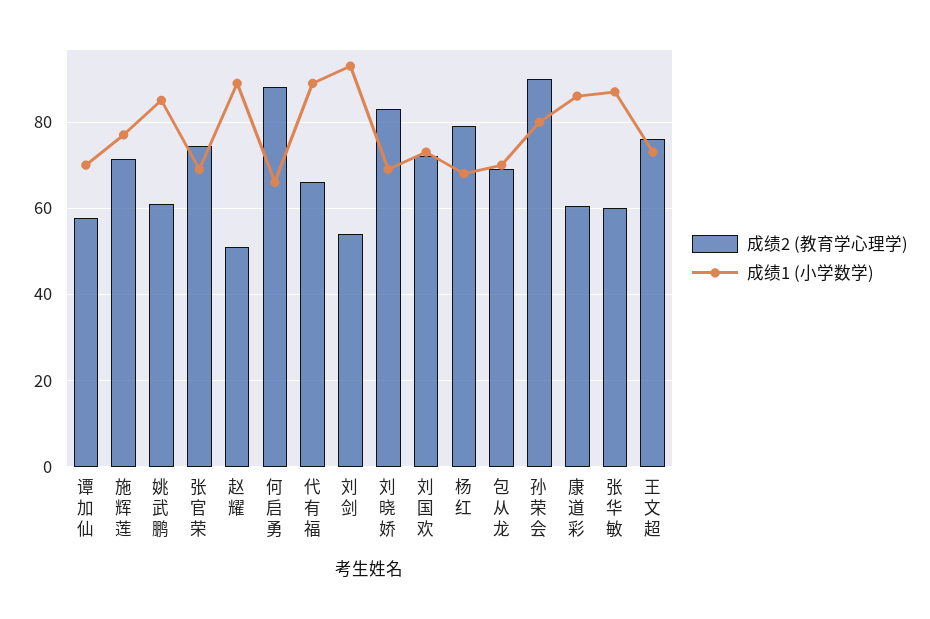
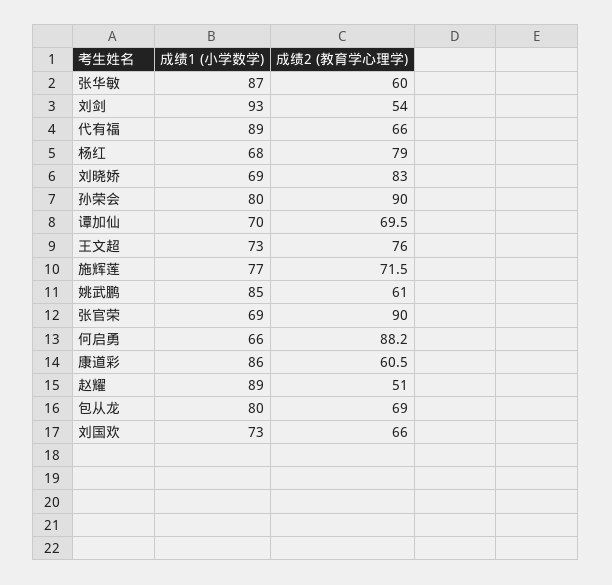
  {
    "成绩2 (教育学心理学)": {
-     "谭加仙": 58,
+     "谭加仙": 69.5,
      "施辉莲": 71.5,
      "姚武鹏": 61,
-     "张官荣": 74,
+     "张官荣": 90,
      "赵耀": 51,
      "何启勇": 88.2,
      "代有福": 66,
      "刘剑": 54,
      "刘晓娇": 83,
-     "刘国欢": 72,
+     "刘国欢": 66,
      "杨红": 79,
      "包从龙": 69,
      "孙荣会": 90,
      "康道彩": 60.5,
      "张华敏": 60,
      "王文超": 76
    },
    "成绩1 (小学数学)": {
      "谭加仙": 70,
      "施辉莲": 77,
      "姚武鹏": 85,
      "张官荣": 69,
      "赵耀": 89,
      "何启勇": 66,
      "代有福": 89,
      "刘剑": 93,
      "刘晓娇": 69,
      "刘国欢": 73,
      "杨红": 68,
-     "包从龙": 70,
+     "包从龙": 80,
      "孙荣会": 80,
      "康道彩": 86,
      "张华敏": 87,
      "王文超": 73
    }
  }

